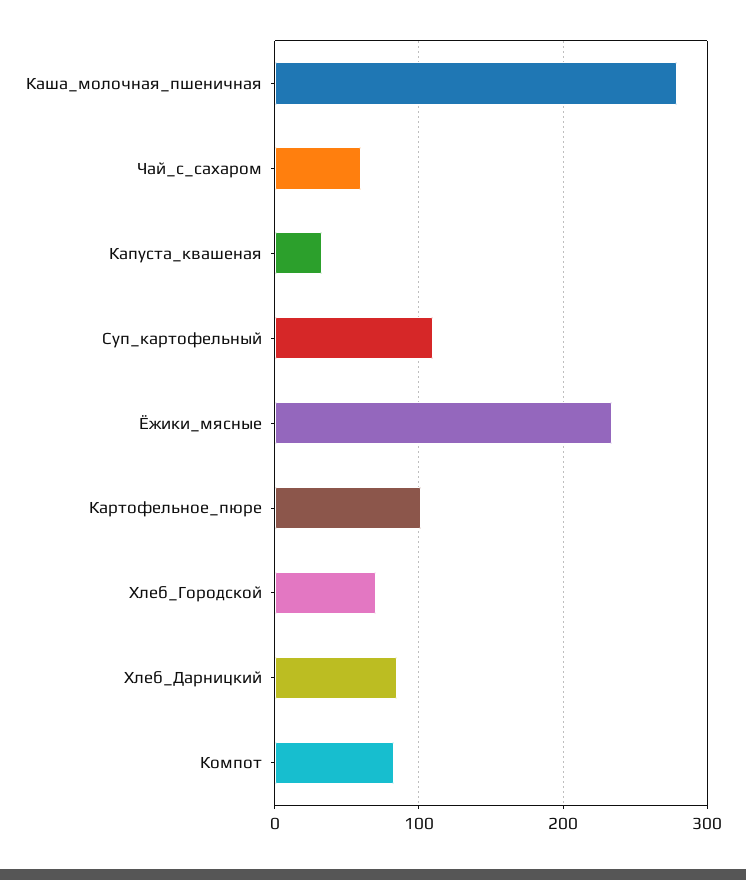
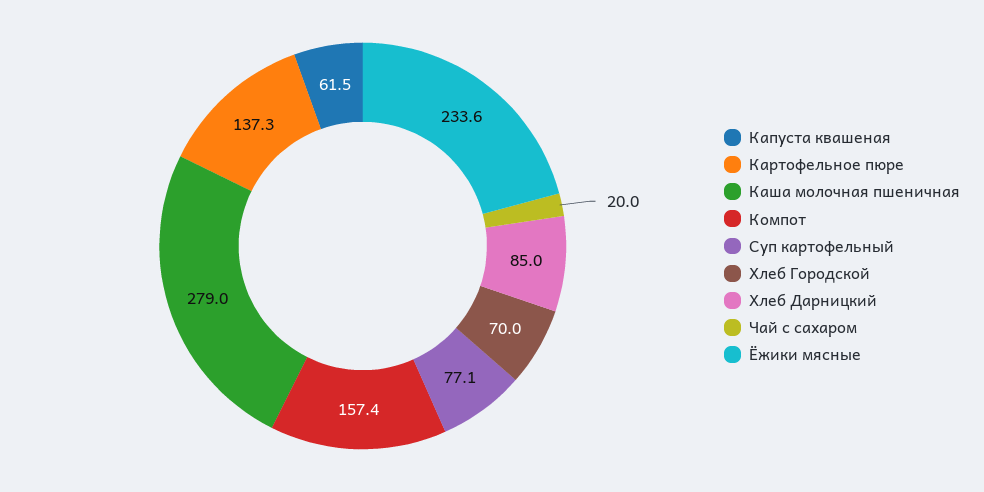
  {
    "Каша_молочная_пшеничная": 279,
-   "Чай_с_сахаром": 60,
+   "Чай_с_сахаром": 20,
-   "Капуста_квашеная": 30,
+   "Капуста_квашеная": 61.5,
-   "Суп_картофельный": 110,
+   "Суп_картофельный": 77.1,
    "Ёжики_мясные": 233.6,
-   "Картофельное_пюре": 100,
+   "Картофельное_пюре": 137.3,
    "Хлеб_Городской": 70,
    "Хлеб_Дарницкий": 85,
-   "Компот": 80
+   "Компот": 157.4
  }

